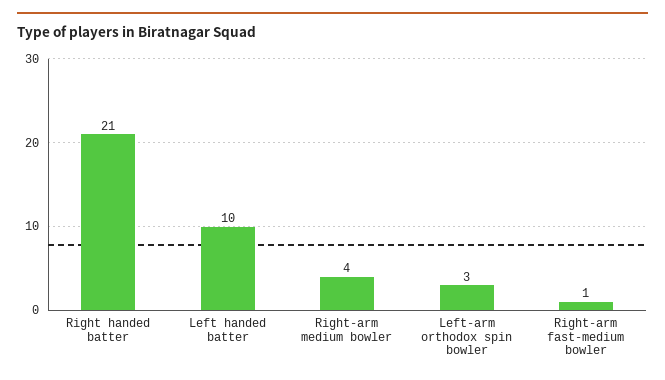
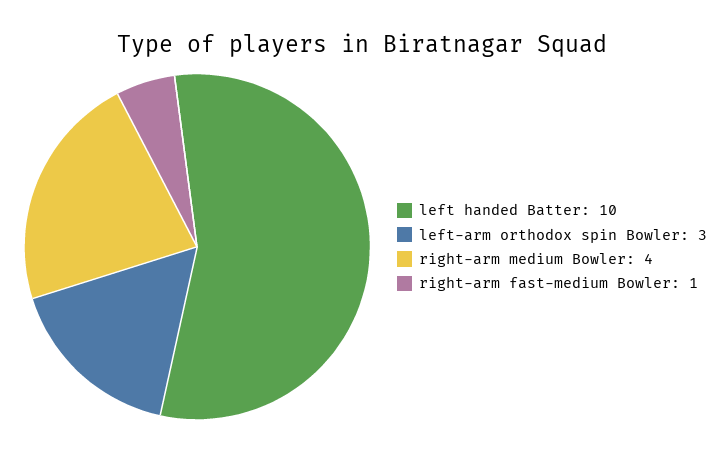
  {
-   "Right handed batter": 21,
    "Left handed batter": 10,
    "Right-arm medium bowler": 4,
    "Left-arm orthodox spin bowler": 3,
    "Right-arm fast-medium bowler": 1
  }

